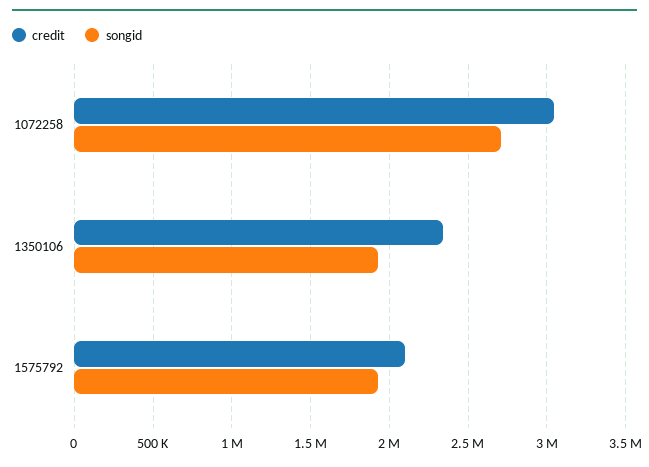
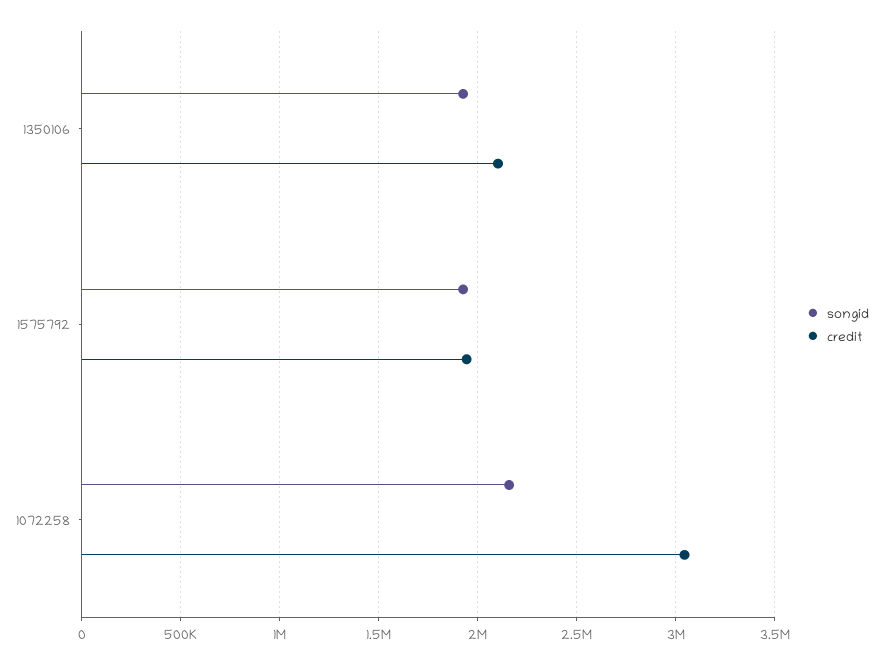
  {
    "credit": {
      "1072258": 3050000,
-     "1350106": 2350000,
+     "1350106": 2100000,
-     "1575792": 2100000
+     "1575792": 1950000
    },
    "songid": {
-     "1072258": 2700000,
+     "1072258": 2150000,
      "1350106": 1950000,
      "1575792": 1950000
    }
  }

